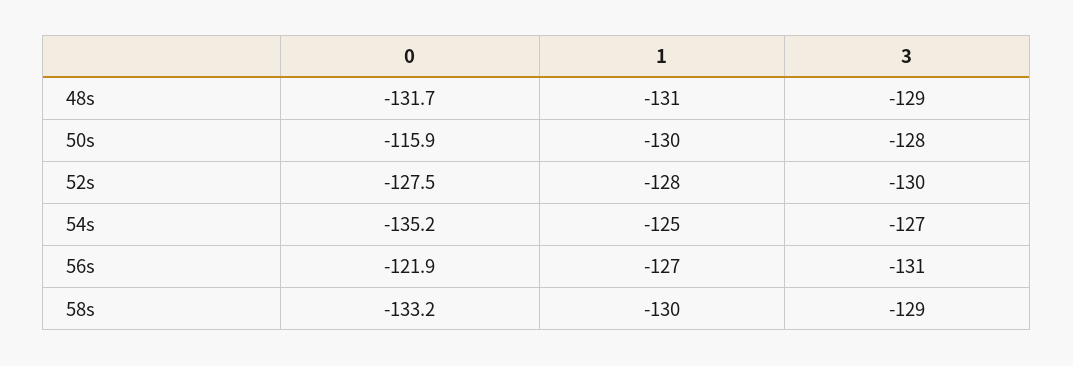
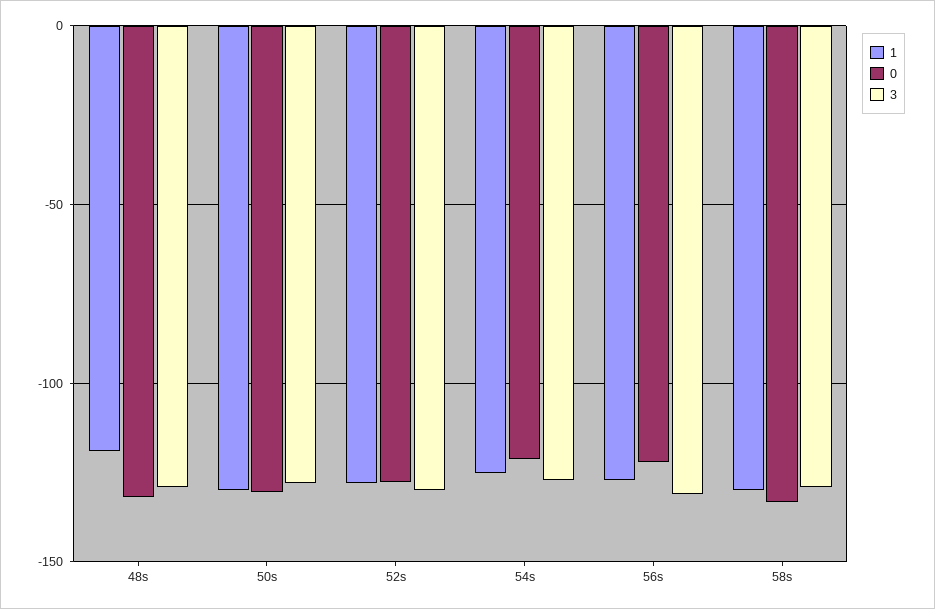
  {
    "0": {
      "48s": -131.7,
-     "50s": -115.9,
+     "50s": -130,
      "52s": -127.5,
-     "54s": -135.2,
+     "54s": -120,
      "56s": -121.9,
      "58s": -133.2
    },
    "1": {
-     "48s": -131,
+     "48s": -120,
      "50s": -130,
      "52s": -128,
      "54s": -125,
      "56s": -127,
      "58s": -130
    },
    "3": {
      "48s": -129,
      "50s": -128,
      "52s": -130,
      "54s": -127,
      "56s": -131,
      "58s": -129
    }
  }

